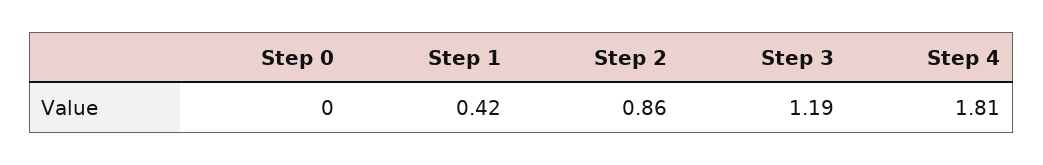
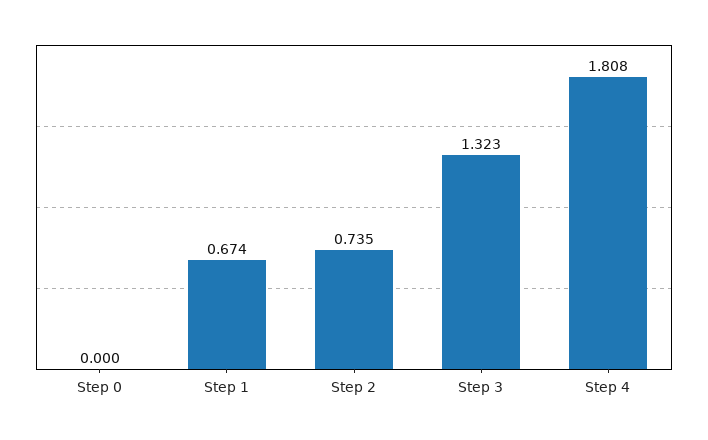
  {
    "Step 0": 0,
-   "Step 1": 0.42,
+   "Step 1": 0.674,
-   "Step 2": 0.86,
+   "Step 2": 0.735,
-   "Step 3": 1.19,
+   "Step 3": 1.323,
    "Step 4": 1.808
  }

